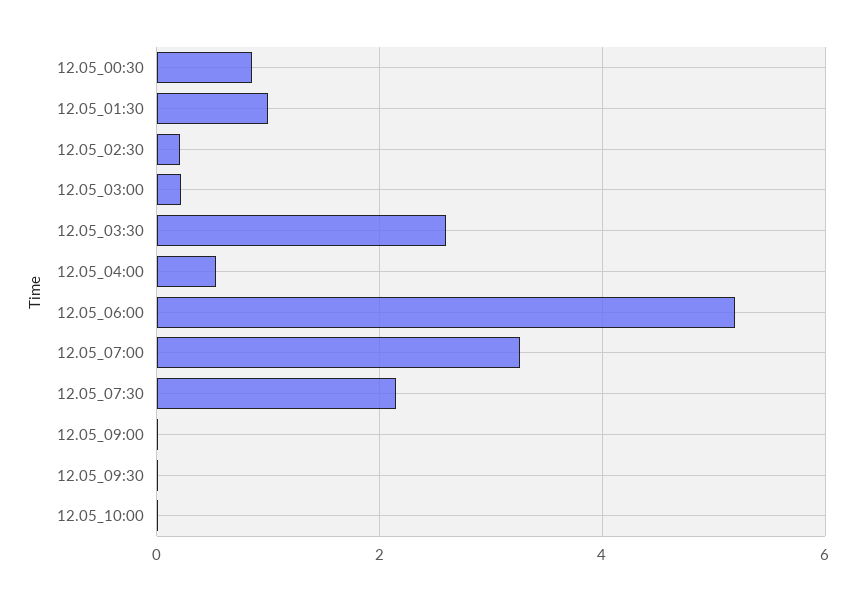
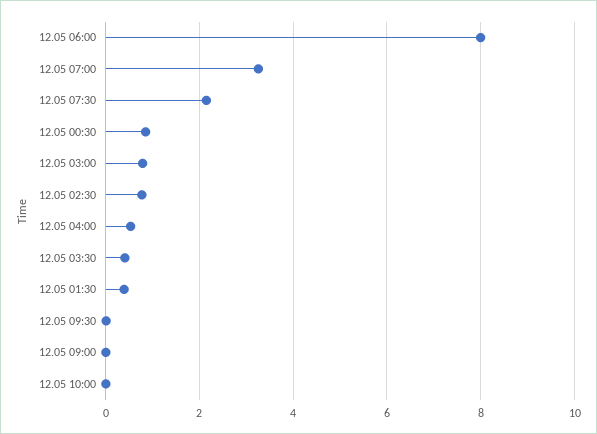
  {
    "12.05_00:30": 0.8,
-   "12.05_01:30": 1,
+   "12.05_01:30": 0.4,
-   "12.05_02:30": 0.2,
+   "12.05_02:30": 0.8,
-   "12.05_03:00": 0.2,
+   "12.05_03:00": 0.8,
-   "12.05_03:30": 2.6,
+   "12.05_03:30": 0.4,
    "12.05_04:00": 0.6,
-   "12.05_06:00": 5.2,
+   "12.05_06:00": 8,
    "12.05_07:00": 3.2,
    "12.05_07:30": 2.2,
    "12.05_09:00": 0,
    "12.05_09:30": 0,
    "12.05_10:00": 0
  }

